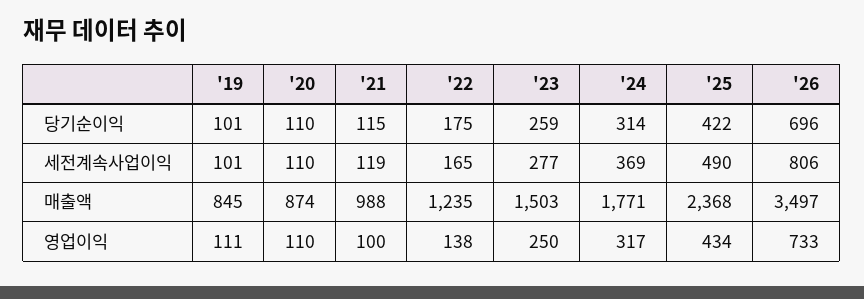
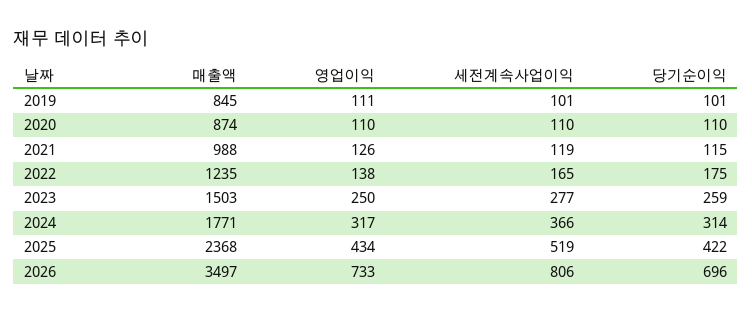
  {
    "'19": {
      "당기순이익": 101,
      "세전계속사업이익": 101,
      "매출액": 845,
      "영업이익": 111
    },
    "'20": {
      "당기순이익": 110,
      "세전계속사업이익": 110,
      "매출액": 874,
      "영업이익": 110
    },
    "'21": {
      "당기순이익": 115,
      "세전계속사업이익": 119,
      "매출액": 988,
-     "영업이익": 100
+     "영업이익": 126
    },
    "'22": {
      "당기순이익": 175,
      "세전계속사업이익": 165,
      "매출액": 1235,
      "영업이익": 138
    },
    "'23": {
      "당기순이익": 259,
      "세전계속사업이익": 277,
      "매출액": 1503,
      "영업이익": 250
    },
    "'24": {
      "당기순이익": 314,
-     "세전계속사업이익": 369,
+     "세전계속사업이익": 366,
      "매출액": 1771,
      "영업이익": 317
    },
    "'25": {
      "당기순이익": 422,
-     "세전계속사업이익": 490,
+     "세전계속사업이익": 519,
      "매출액": 2368,
      "영업이익": 434
    },
    "'26": {
      "당기순이익": 696,
      "세전계속사업이익": 806,
      "매출액": 3497,
      "영업이익": 733
    }
  }

